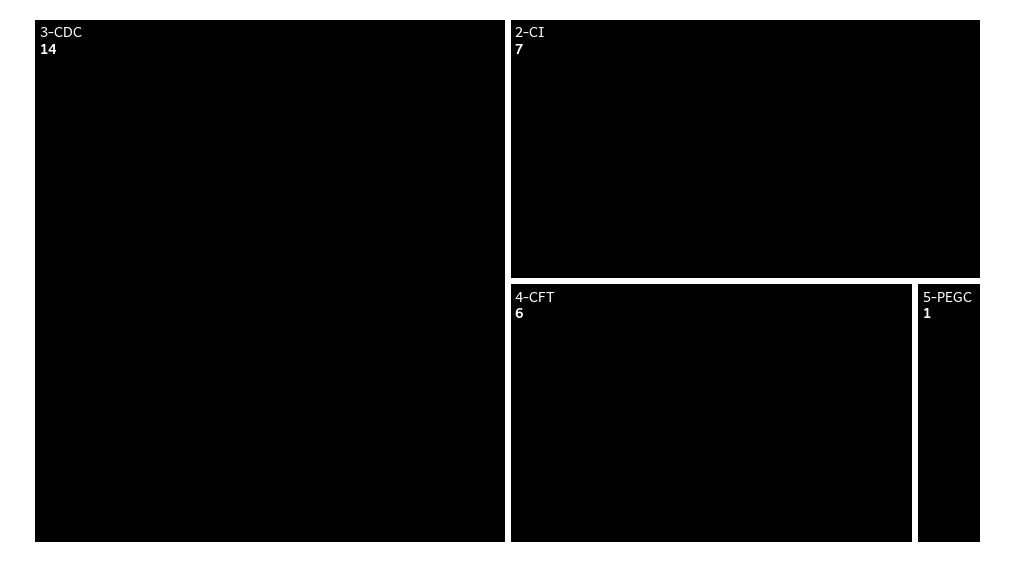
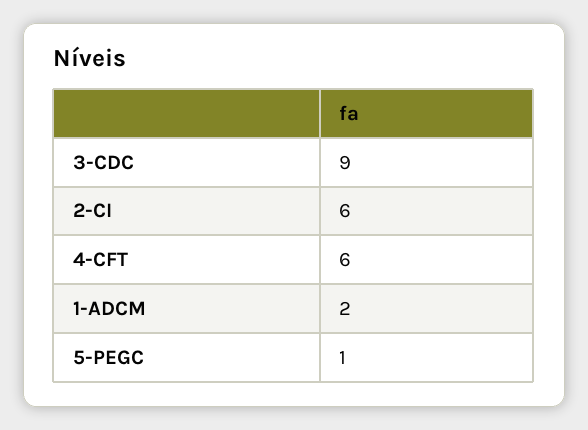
  {
-   "3-CDC": 14,
+   "3-CDC": 9,
-   "2-CI": 7,
+   "2-CI": 6,
    "4-CFT": 6,
-   "5-PEGC": 1
+   "5-PEGC": 1,
+   "1-ADCM": 2
  }

